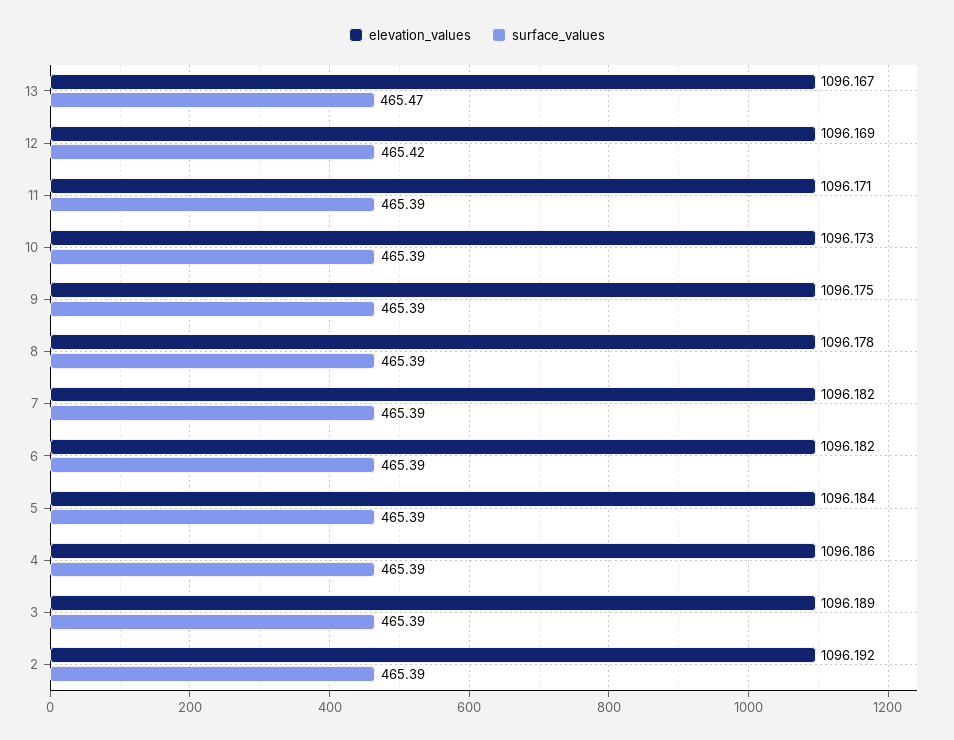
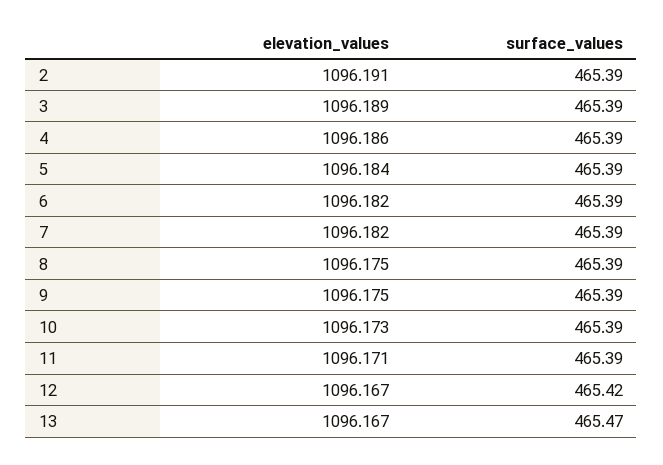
  {
    "elevation_values": {
      "13": 1096.167,
-     "12": 1096.169,
+     "12": 1096.167,
      "11": 1096.171,
      "10": 1096.173,
      "9": 1096.175,
-     "8": 1096.178,
+     "8": 1096.175,
      "7": 1096.182,
      "6": 1096.182,
      "5": 1096.184,
      "4": 1096.186,
      "3": 1096.189,
-     "2": 1096.192
+     "2": 1096.191
    },
    "surface_values": {
      "13": 465.47,
      "12": 465.42,
      "11": 465.39,
      "10": 465.39,
      "9": 465.39,
      "8": 465.39,
      "7": 465.39,
      "6": 465.39,
      "5": 465.39,
      "4": 465.39,
      "3": 465.39,
      "2": 465.39
    }
  }

